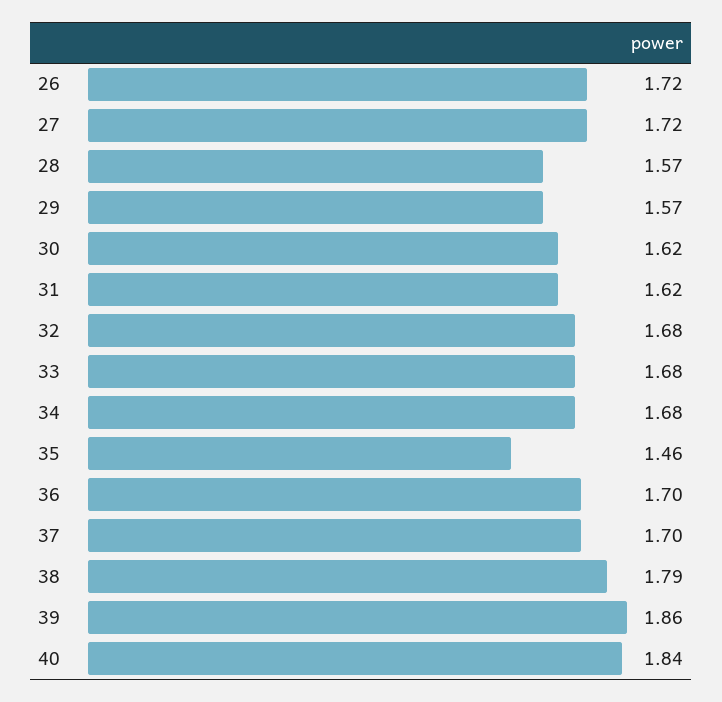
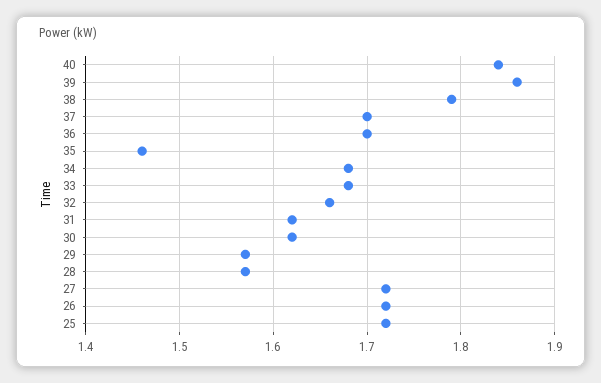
  {
    "26": 1.72,
    "27": 1.72,
    "28": 1.57,
    "29": 1.57,
    "30": 1.62,
    "31": 1.62,
-   "32": 1.68,
+   "32": 1.66,
    "33": 1.68,
    "34": 1.68,
    "35": 1.46,
    "36": 1.7,
    "37": 1.7,
    "38": 1.79,
    "39": 1.86,
-   "40": 1.84
+   "40": 1.84,
+   "25": 1.72
  }

